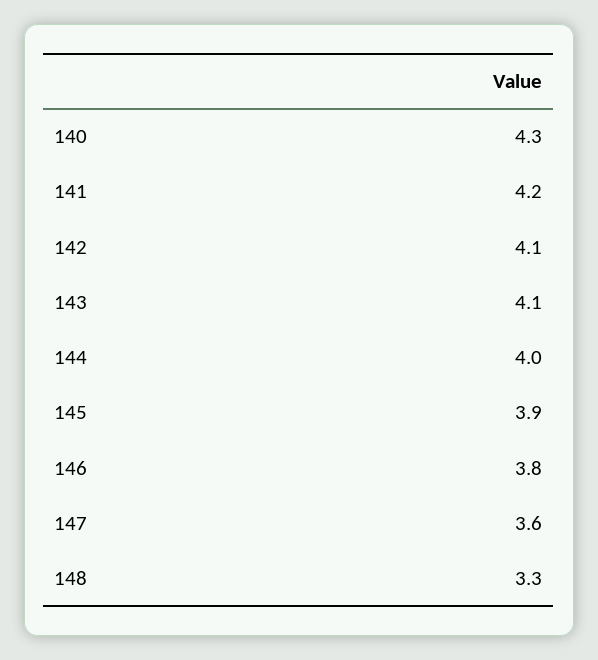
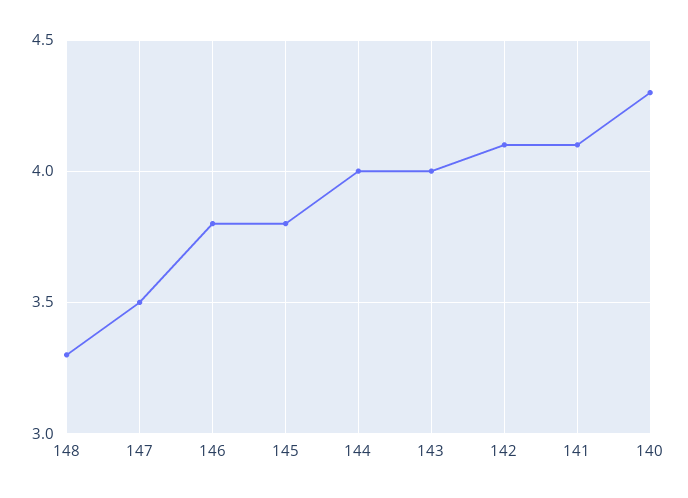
  {
    "140": 4.3,
-   "141": 4.2,
+   "141": 4.1,
    "142": 4.1,
-   "143": 4.1,
+   "143": 4,
    "144": 4,
-   "145": 3.9,
+   "145": 3.8,
    "146": 3.8,
-   "147": 3.6,
+   "147": 3.5,
    "148": 3.3
  }

